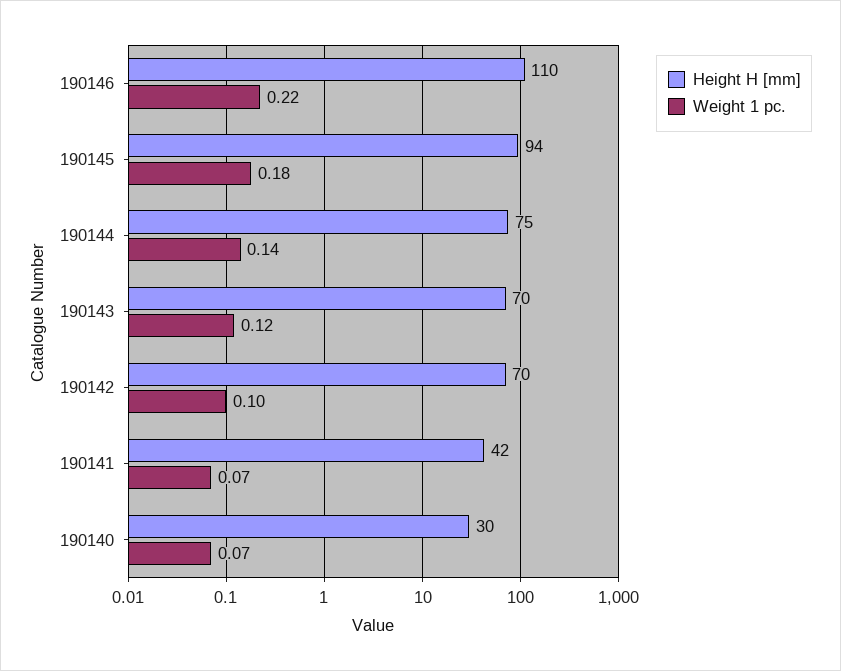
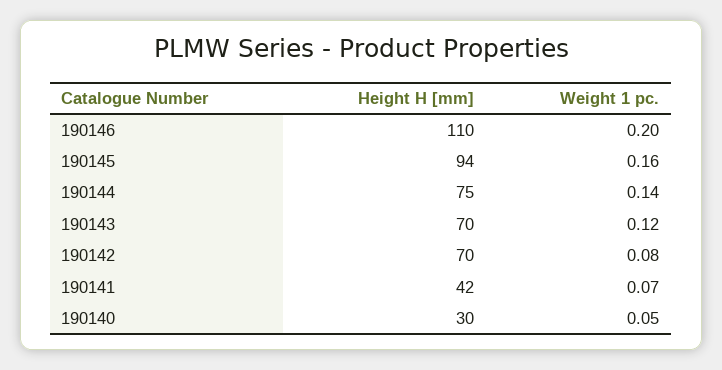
  {
    "Height H [mm]": {
      "190146": 110,
      "190145": 94,
      "190144": 75,
      "190143": 70,
      "190142": 70,
      "190141": 42,
      "190140": 30
    },
    "Weight 1 pc.": {
-     "190146": 0.22,
+     "190146": 0.2,
-     "190145": 0.18,
+     "190145": 0.16,
      "190144": 0.14,
      "190143": 0.12,
-     "190142": 0.1,
+     "190142": 0.08,
      "190141": 0.07,
-     "190140": 0.07
+     "190140": 0.05
    }
  }

